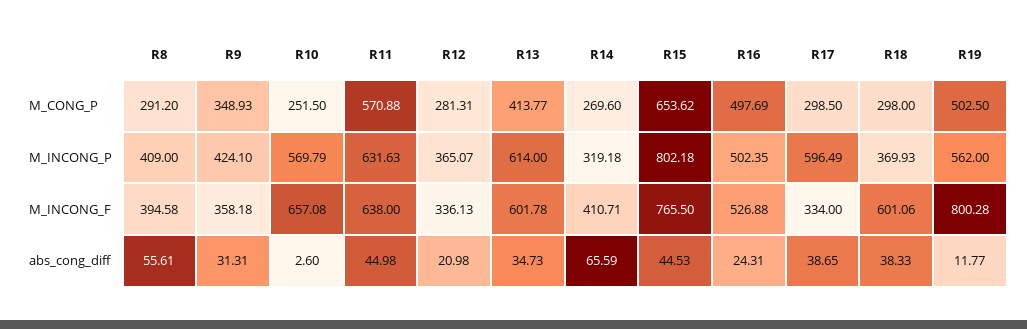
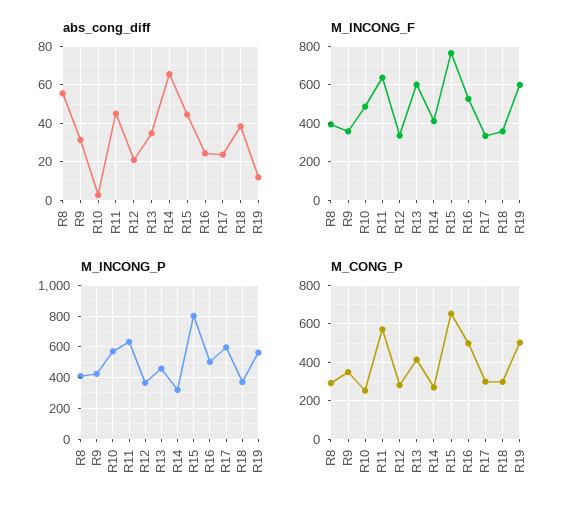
  {
    "M_CONG_P": {
      "R8": 291.2,
      "R9": 348.93,
      "R10": 251.5,
      "R11": 570.88,
      "R12": 281.31,
      "R13": 413.77,
      "R14": 269.6,
      "R15": 653.62,
      "R16": 497.69,
      "R17": 298.5,
      "R18": 298,
      "R19": 502.5
    },
    "M_INCONG_P": {
      "R8": 409,
      "R9": 424.1,
      "R10": 569.79,
      "R11": 631.63,
      "R12": 365.07,
-     "R13": 614,
+     "R13": 450,
      "R14": 319.18,
      "R15": 802.18,
      "R16": 502.35,
      "R17": 596.49,
      "R18": 369.93,
      "R19": 562
    },
    "M_INCONG_F": {
      "R8": 394.58,
      "R9": 358.18,
-     "R10": 657.08,
+     "R10": 500,
      "R11": 638,
      "R12": 336.13,
      "R13": 601.78,
      "R14": 410.71,
      "R15": 765.5,
      "R16": 526.88,
      "R17": 334,
-     "R18": 601.06,
+     "R18": 350,
-     "R19": 800.28
+     "R19": 600
    },
    "abs_cong_diff": {
      "R8": 55.61,
      "R9": 31.31,
      "R10": 2.6,
      "R11": 44.98,
      "R12": 20.98,
      "R13": 34.73,
      "R14": 65.59,
      "R15": 44.53,
      "R16": 24.31,
-     "R17": 38.65,
+     "R17": 25,
      "R18": 38.33,
      "R19": 11.77
    }
  }

